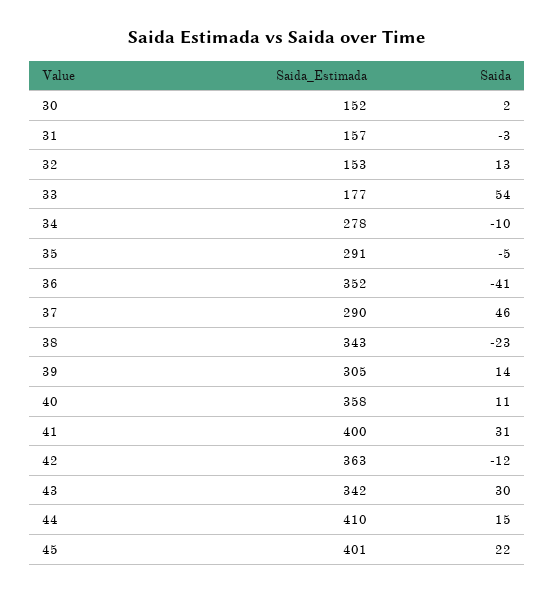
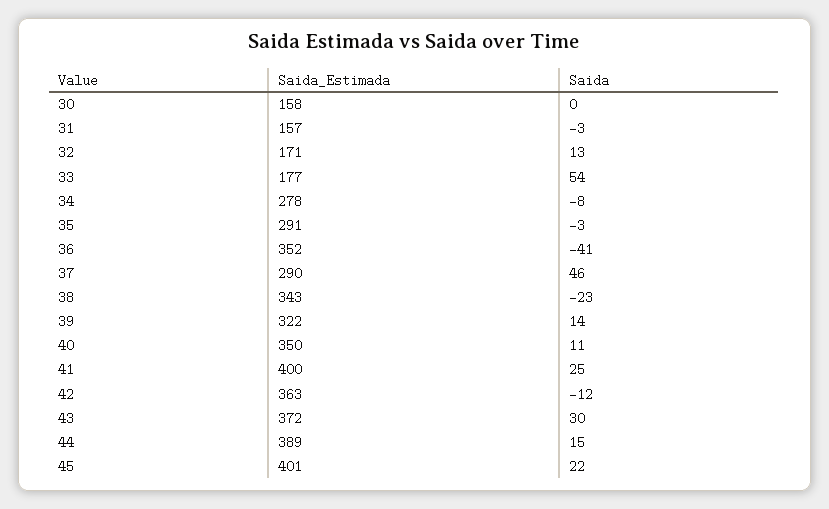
  {
    "Saida_Estimada": {
-     "30": 152,
+     "30": 158,
      "31": 157,
-     "32": 153,
+     "32": 171,
      "33": 177,
      "34": 278,
      "35": 291,
      "36": 352,
      "37": 290,
      "38": 343,
-     "39": 305,
+     "39": 322,
-     "40": 358,
+     "40": 350,
      "41": 400,
      "42": 363,
-     "43": 342,
+     "43": 372,
-     "44": 410,
+     "44": 389,
      "45": 401
    },
    "Saida": {
-     "30": 2,
+     "30": 0,
      "31": -3,
      "32": 13,
      "33": 54,
-     "34": -10,
+     "34": -8,
-     "35": -5,
+     "35": -3,
      "36": -41,
      "37": 46,
      "38": -23,
      "39": 14,
      "40": 11,
-     "41": 31,
+     "41": 25,
      "42": -12,
      "43": 30,
      "44": 15,
      "45": 22
    }
  }

